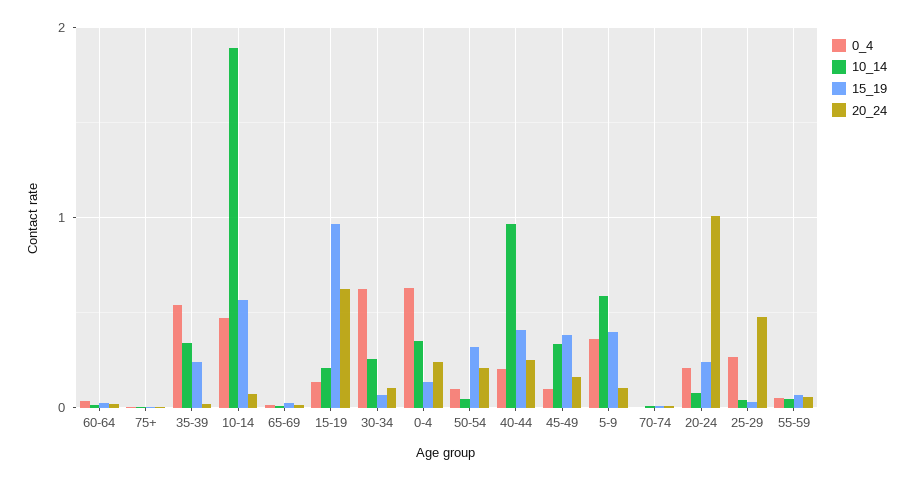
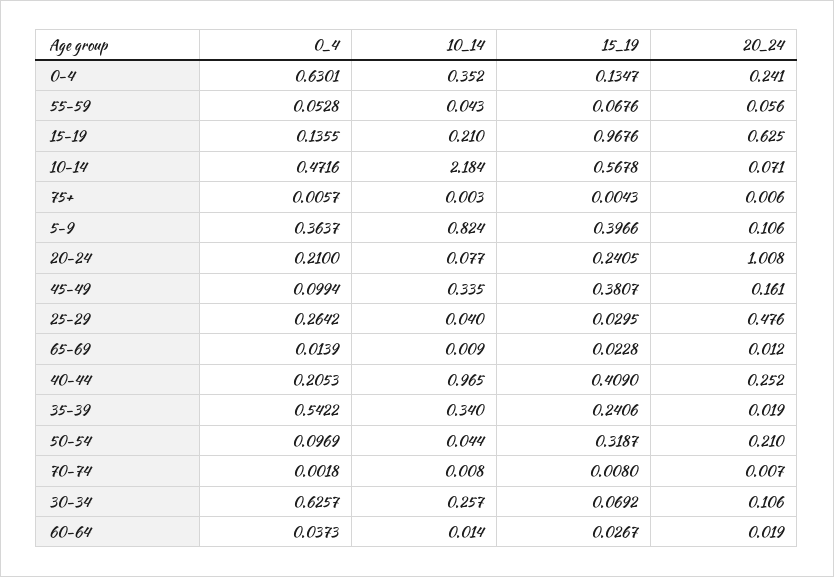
  {
    "0_4": {
      "60-64": 0.0373,
      "75+": 0.0057,
      "35-39": 0.5422,
      "10-14": 0.4716,
      "65-69": 0.0139,
      "15-19": 0.1355,
      "30-34": 0.6257,
      "0-4": 0.6301,
      "50-54": 0.0969,
      "40-44": 0.2053,
      "45-49": 0.0994,
      "5-9": 0.3637,
      "70-74": 0.0018,
      "20-24": 0.21,
      "25-29": 0.2642,
      "55-59": 0.0528
    },
    "10_14": {
      "60-64": 0.014,
      "75+": 0.003,
      "35-39": 0.34,
-     "10-14": 1.9,
+     "10-14": 2.184,
      "65-69": 0.009,
      "15-19": 0.21,
      "30-34": 0.257,
      "0-4": 0.352,
      "50-54": 0.044,
      "40-44": 0.965,
      "45-49": 0.335,
-     "5-9": 0.6,
+     "5-9": 0.824,
      "70-74": 0.008,
      "20-24": 0.077,
      "25-29": 0.04,
      "55-59": 0.043
    },
    "15_19": {
      "60-64": 0.0267,
      "75+": 0.0043,
      "35-39": 0.2406,
      "10-14": 0.5678,
      "65-69": 0.0228,
      "15-19": 0.9676,
      "30-34": 0.0692,
      "0-4": 0.1347,
      "50-54": 0.3187,
      "40-44": 0.409,
      "45-49": 0.3807,
      "5-9": 0.3966,
      "70-74": 0.008,
      "20-24": 0.2405,
      "25-29": 0.0295,
      "55-59": 0.0676
    },
    "20_24": {
      "60-64": 0.019,
      "75+": 0.006,
      "35-39": 0.019,
      "10-14": 0.071,
      "65-69": 0.012,
      "15-19": 0.625,
      "30-34": 0.106,
      "0-4": 0.241,
      "50-54": 0.21,
      "40-44": 0.252,
      "45-49": 0.161,
      "5-9": 0.106,
      "70-74": 0.007,
      "20-24": 1.008,
      "25-29": 0.476,
      "55-59": 0.056
    }
  }

